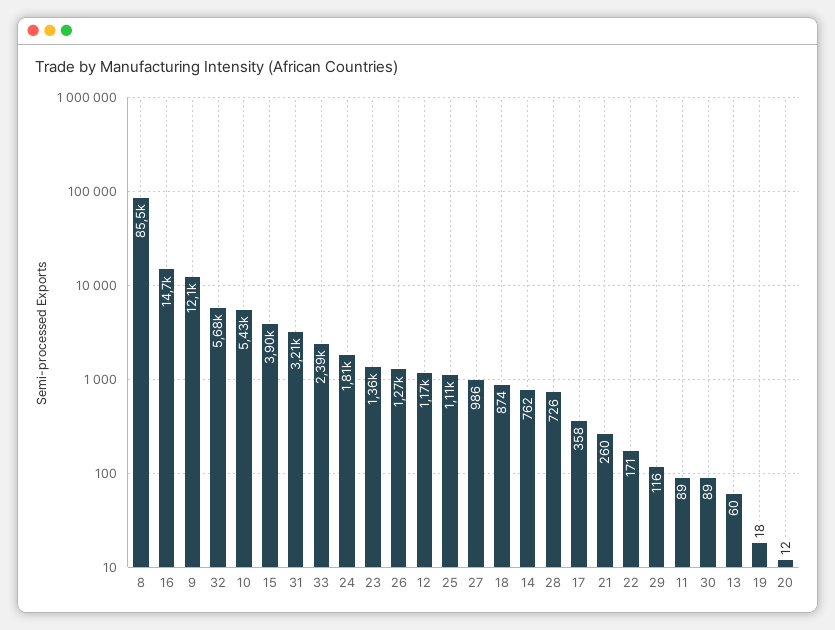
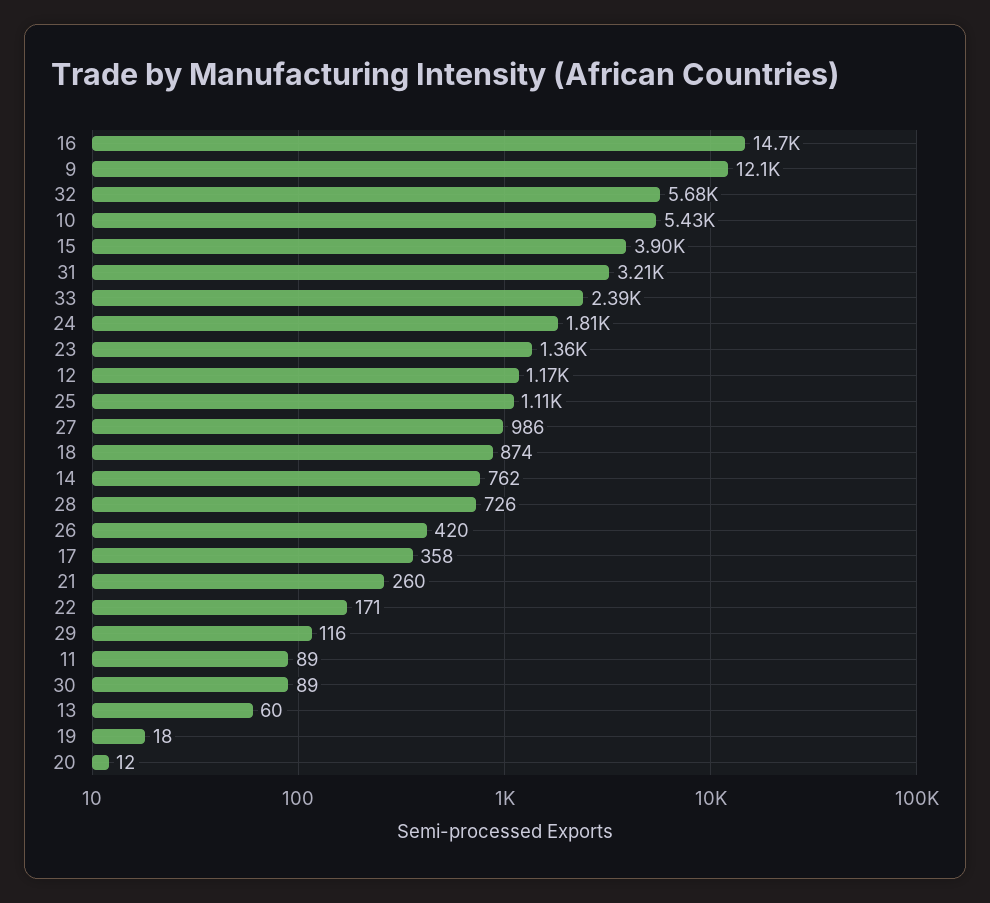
  {
-   "8": 85500,
    "16": 14700,
    "9": 12100,
    "32": 5680,
    "10": 5430,
    "15": 3900,
    "31": 3210,
    "33": 2390,
    "24": 1810,
    "23": 1360,
-   "26": 1270,
+   "26": 420,
    "12": 1170,
    "25": 1110,
    "27": 986,
    "18": 874,
    "14": 762,
    "28": 726,
    "17": 358,
    "21": 260,
    "22": 171,
    "29": 116,
    "11": 89,
    "30": 89,
    "13": 60,
    "19": 18,
    "20": 12
  }

